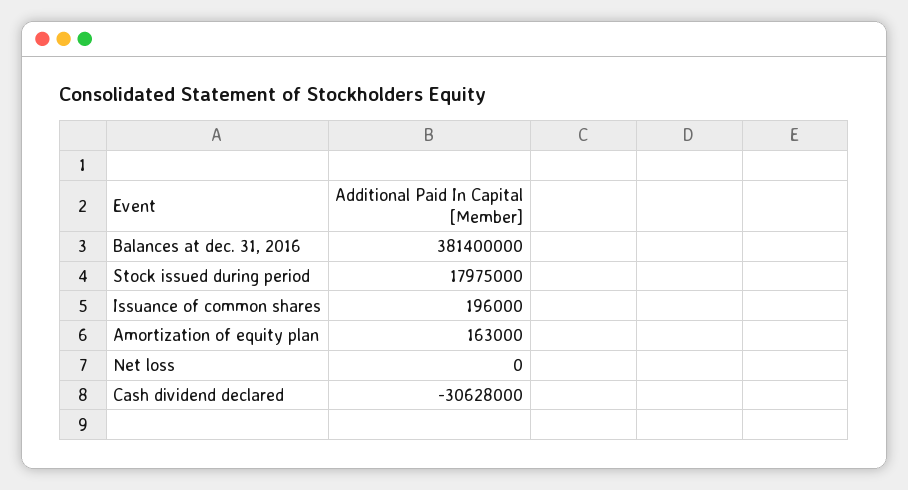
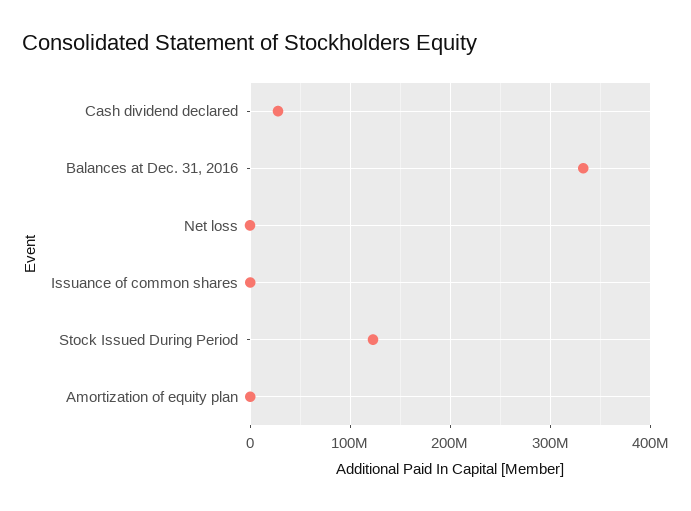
  {
-   "Balances at dec. 31, 2016": 381400000,
+   "Balances at dec. 31, 2016": 330000000,
-   "Stock issued during period": 17975000,
+   "Stock issued during period": 120000000,
    "Issuance of common shares": 196000,
    "Amortization of equity plan": 163000,
    "Net loss": 0,
-   "Cash dividend declared": -30628000
+   "Cash dividend declared": 30000000
  }

